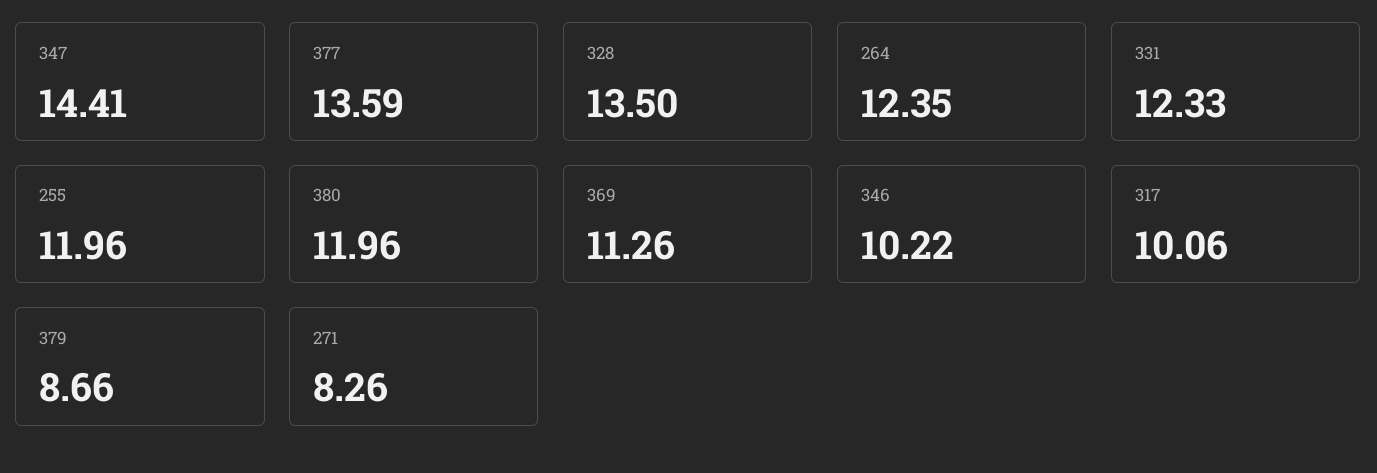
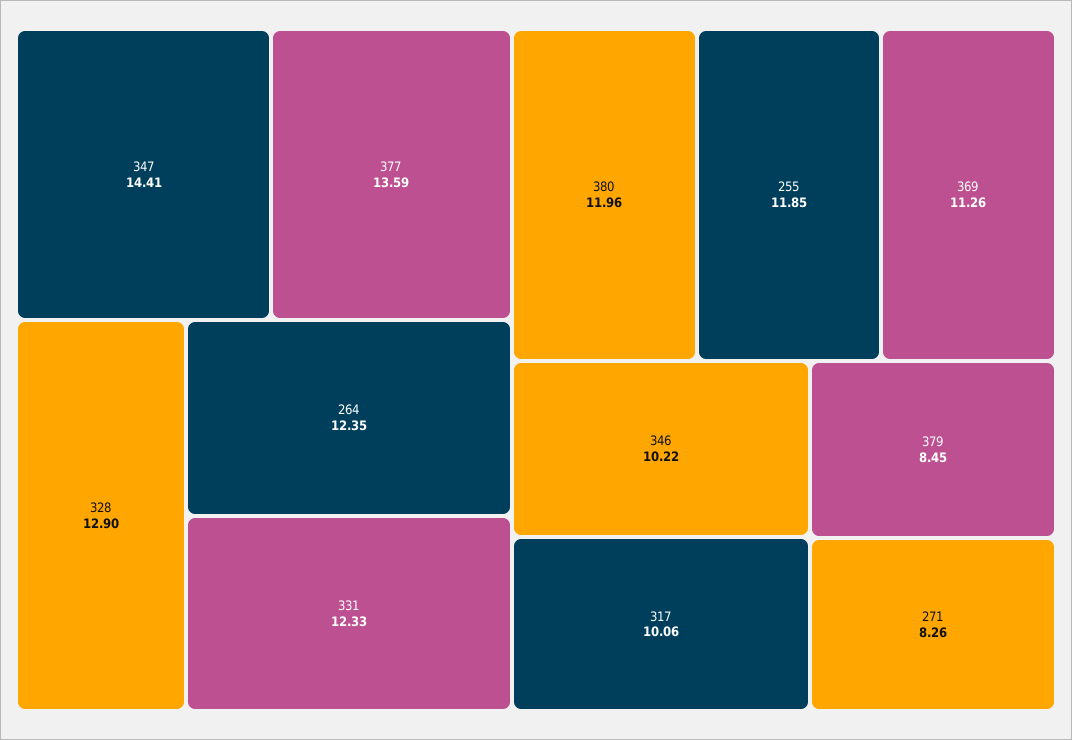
  {
    "347": 14.41,
    "377": 13.59,
-   "328": 13.5,
+   "328": 12.9,
    "264": 12.35,
    "331": 12.33,
-   "255": 11.96,
+   "255": 11.85,
    "380": 11.96,
    "369": 11.26,
    "346": 10.22,
    "317": 10.06,
-   "379": 8.66,
+   "379": 8.45,
    "271": 8.26
  }

